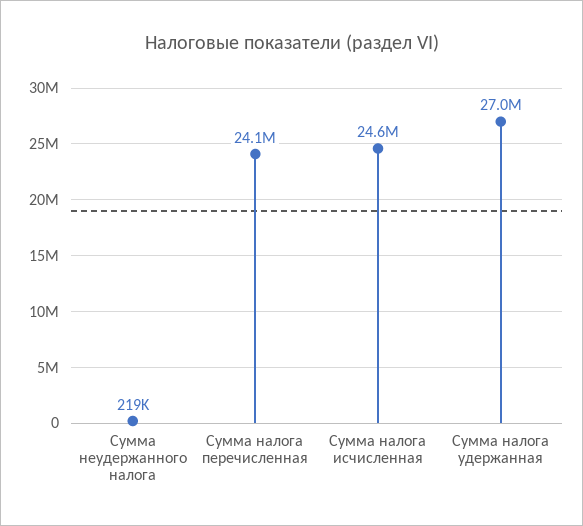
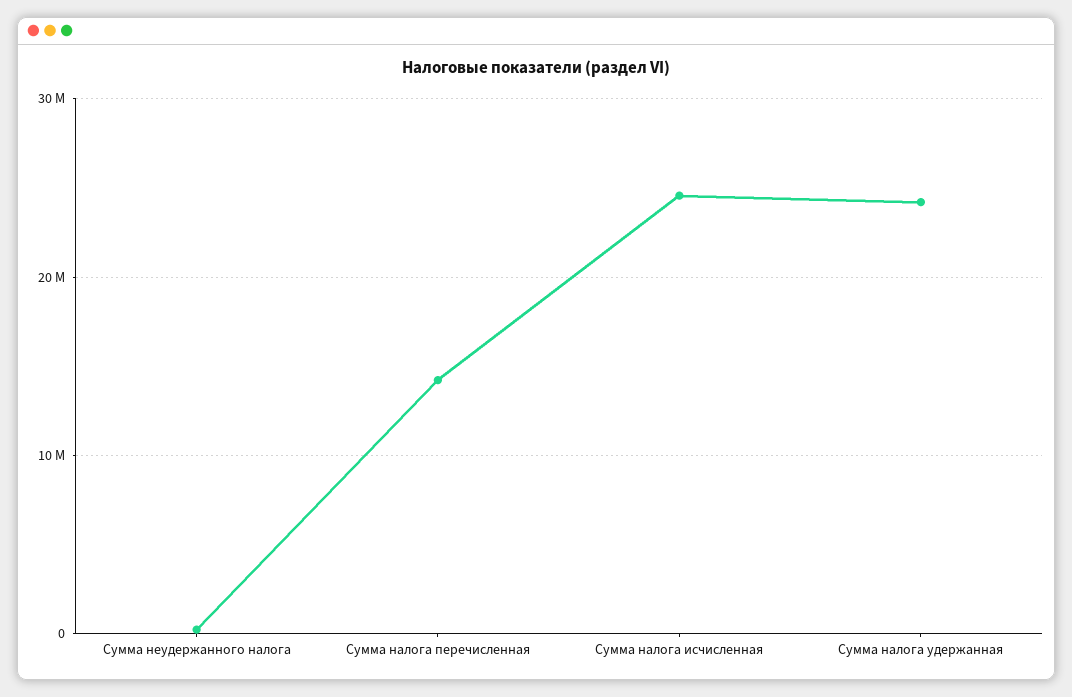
  {
    "Сумма неудержанного налога": 219000,
-   "Сумма налога перечисленная": 24100000,
+   "Сумма налога перечисленная": 14000000,
    "Сумма налога исчисленная": 24600000,
-   "Сумма налога удержанная": 27000000
+   "Сумма налога удержанная": 24000000
  }

